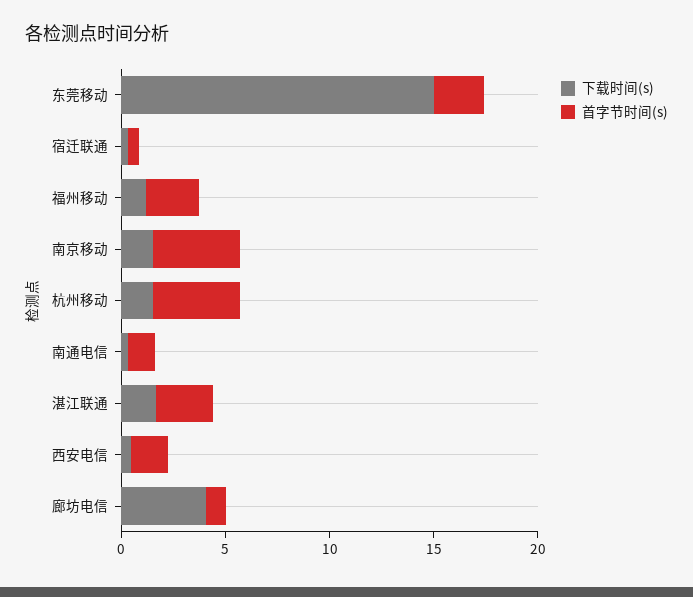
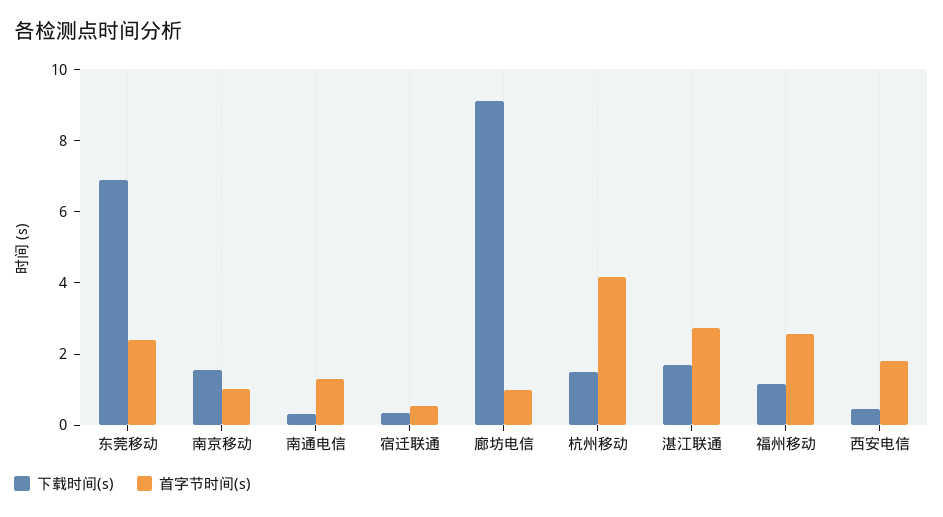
  {
    "下载时间(s)": {
-     "东莞移动": 15,
+     "东莞移动": 7,
      "宿迁联通": 0.5,
      "福州移动": 1,
      "南京移动": 1.5,
      "杭州移动": 1.5,
      "南通电信": 0.5,
      "湛江联通": 1.5,
      "西安电信": 0.5,
-     "廊坊电信": 4
+     "廊坊电信": 9
    },
    "首字节时间(s)": {
      "东莞移动": 2.5,
      "宿迁联通": 0.5,
      "福州移动": 2.5,
-     "南京移动": 4,
+     "南京移动": 1,
      "杭州移动": 4,
      "南通电信": 1.5,
      "湛江联通": 2.5,
      "西安电信": 2,
      "廊坊电信": 1
    }
  }

